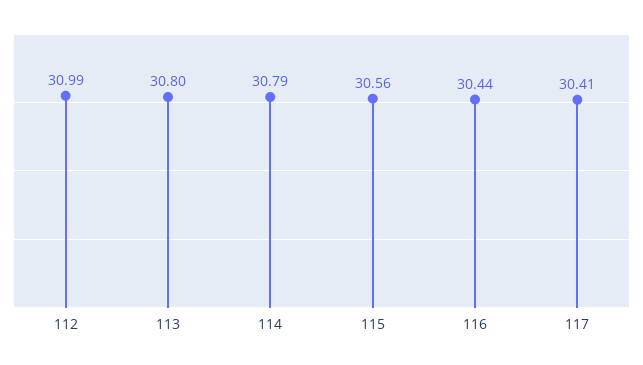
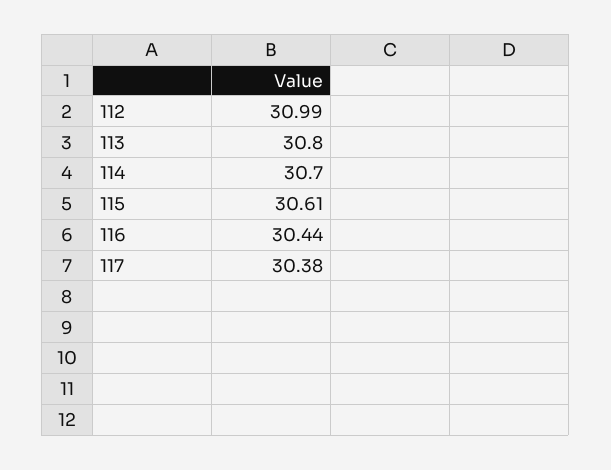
  {
    "112": 30.99,
    "113": 30.8,
-   "114": 30.79,
+   "114": 30.7,
-   "115": 30.56,
+   "115": 30.61,
    "116": 30.44,
-   "117": 30.41
+   "117": 30.38
  }

